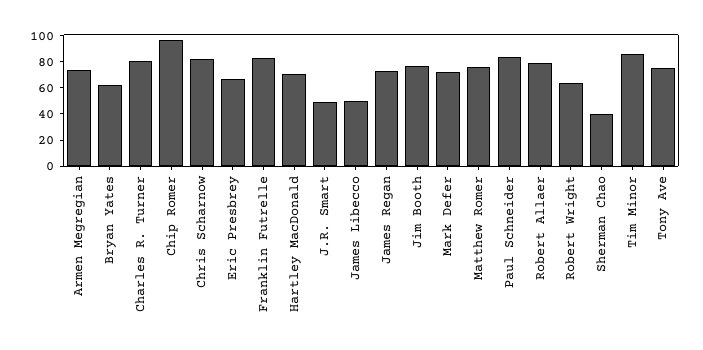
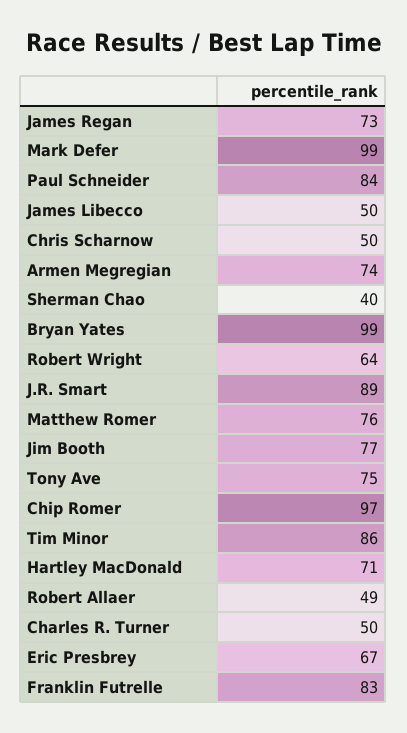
  {
    "Armen Megregian": 74,
-   "Bryan Yates": 60,
+   "Bryan Yates": 99,
-   "Charles R. Turner": 80,
+   "Charles R. Turner": 50,
    "Chip Romer": 97,
-   "Chris Scharnow": 80,
+   "Chris Scharnow": 50,
    "Eric Presbrey": 67,
    "Franklin Futrelle": 83,
    "Hartley MacDonald": 71,
-   "J.R. Smart": 50,
+   "J.R. Smart": 89,
    "James Libecco": 50,
    "James Regan": 73,
    "Jim Booth": 77,
-   "Mark Defer": 70,
+   "Mark Defer": 99,
    "Matthew Romer": 76,
    "Paul Schneider": 84,
-   "Robert Allaer": 80,
+   "Robert Allaer": 49,
    "Robert Wright": 64,
    "Sherman Chao": 40,
    "Tim Minor": 86,
    "Tony Ave": 75
  }

